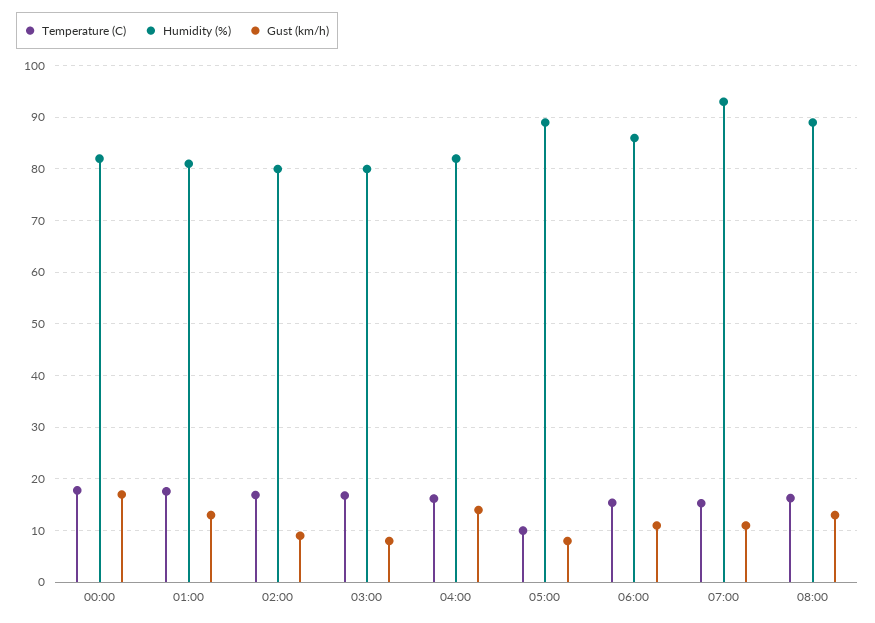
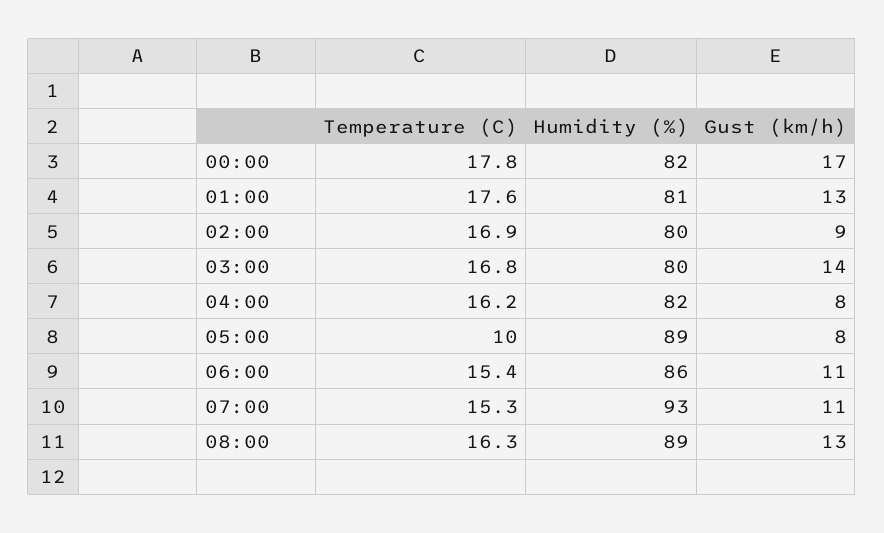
  {
    "Temperature (C)": {
      "00:00": 17.8,
      "01:00": 17.6,
      "02:00": 16.9,
      "03:00": 16.8,
      "04:00": 16.2,
      "05:00": 10,
      "06:00": 15.4,
      "07:00": 15.3,
      "08:00": 16.3
    },
    "Humidity (%)": {
      "00:00": 82,
      "01:00": 81,
      "02:00": 80,
      "03:00": 80,
      "04:00": 82,
      "05:00": 89,
      "06:00": 86,
      "07:00": 93,
      "08:00": 89
    },
    "Gust (km/h)": {
      "00:00": 17,
      "01:00": 13,
      "02:00": 9,
-     "03:00": 8,
+     "03:00": 14,
-     "04:00": 14,
+     "04:00": 8,
      "05:00": 8,
      "06:00": 11,
      "07:00": 11,
      "08:00": 13
    }
  }

